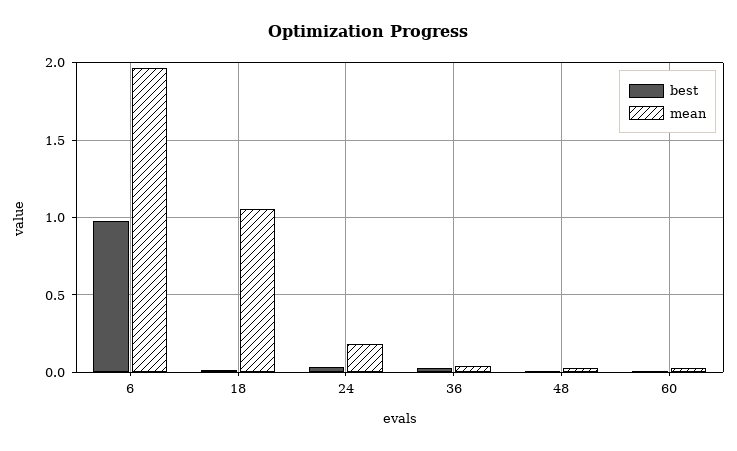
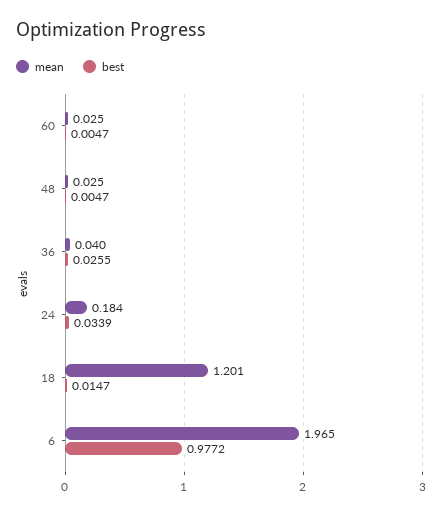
  {
    "best": {
      "6": 0.9772,
      "18": 0.0147,
      "24": 0.0339,
      "36": 0.0255,
      "48": 0.0047,
      "60": 0.0047
    },
    "mean": {
      "6": 1.965,
-     "18": 1.05,
+     "18": 1.201,
      "24": 0.184,
      "36": 0.04,
      "48": 0.025,
      "60": 0.025
    }
  }

